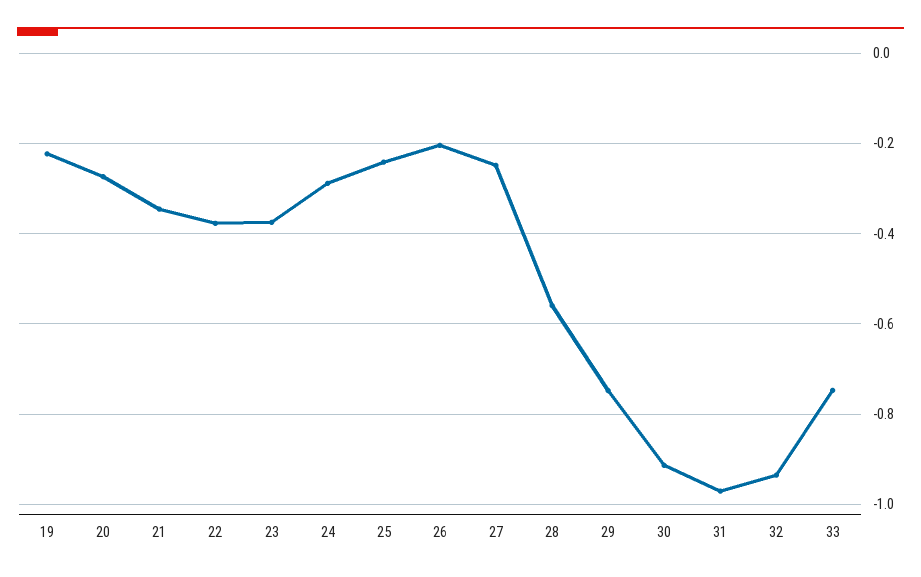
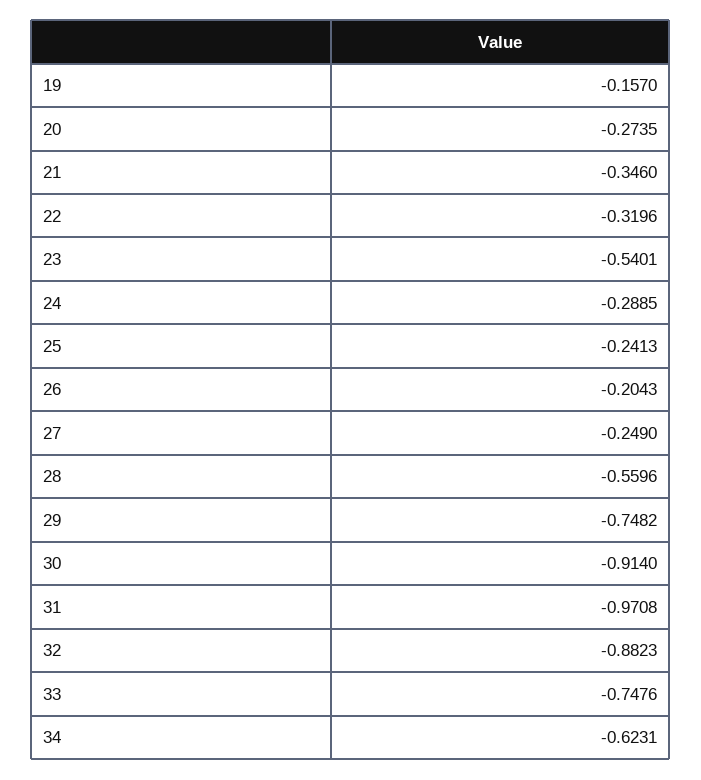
  {
-   "19": -0.22,
+   "19": -0.157,
    "20": -0.2735,
    "21": -0.346,
-   "22": -0.38,
+   "22": -0.3196,
-   "23": -0.38,
+   "23": -0.5401,
    "24": -0.2885,
    "25": -0.2413,
    "26": -0.2043,
    "27": -0.249,
    "28": -0.5596,
    "29": -0.7482,
    "30": -0.914,
    "31": -0.9708,
-   "32": -0.94,
+   "32": -0.8823,
-   "33": -0.7476
+   "33": -0.7476,
+   "34": -0.6231
  }

